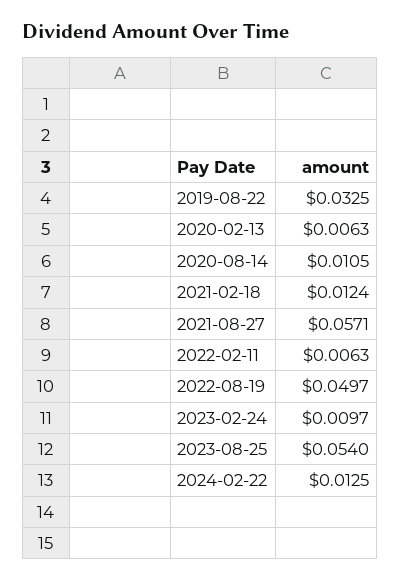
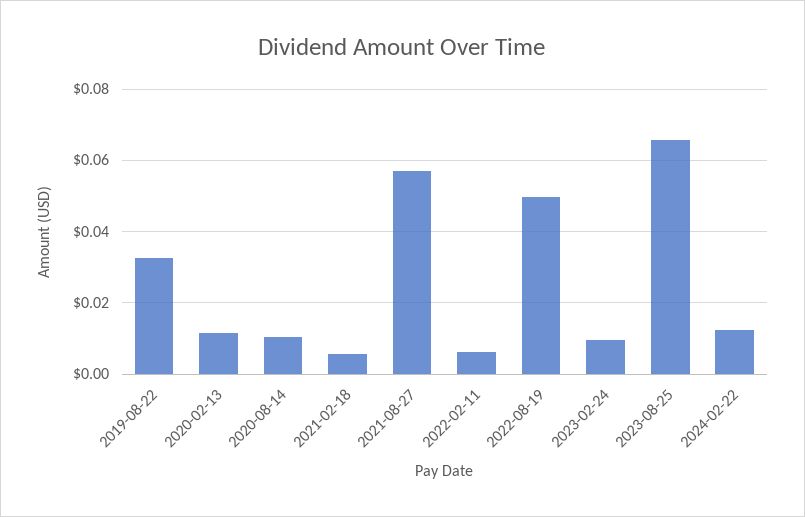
  {
    "2019-08-22": 0.0325,
-   "2020-02-13": 0.0063,
+   "2020-02-13": 0.012,
    "2020-08-14": 0.0105,
-   "2021-02-18": 0.0124,
+   "2021-02-18": 0.006,
    "2021-08-27": 0.0571,
    "2022-02-11": 0.0063,
    "2022-08-19": 0.0497,
    "2023-02-24": 0.0097,
-   "2023-08-25": 0.054,
+   "2023-08-25": 0.066,
    "2024-02-22": 0.0125
  }

